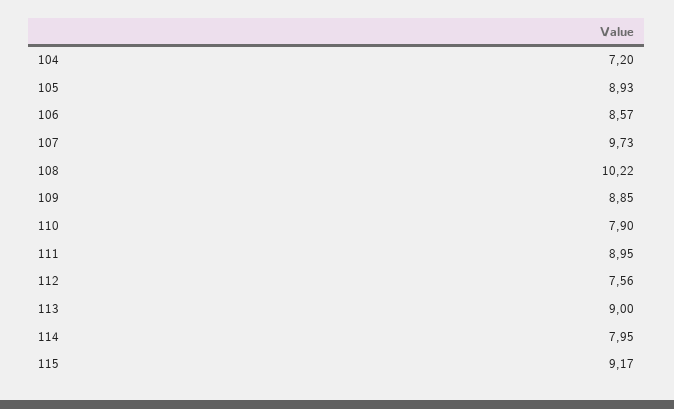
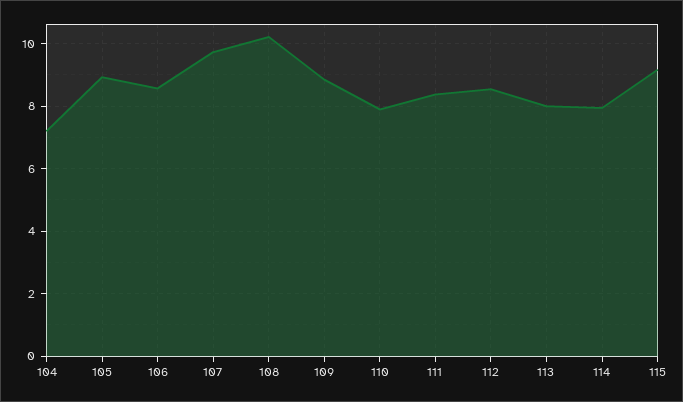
  {
    "104": 7.2,
    "105": 8.93,
    "106": 8.57,
    "107": 9.73,
    "108": 10.22,
    "109": 8.85,
    "110": 7.9,
-   "111": 8.95,
+   "111": 8.4,
-   "112": 7.56,
+   "112": 8.6,
-   "113": 9,
+   "113": 8,
    "114": 7.95,
    "115": 9.17
  }

